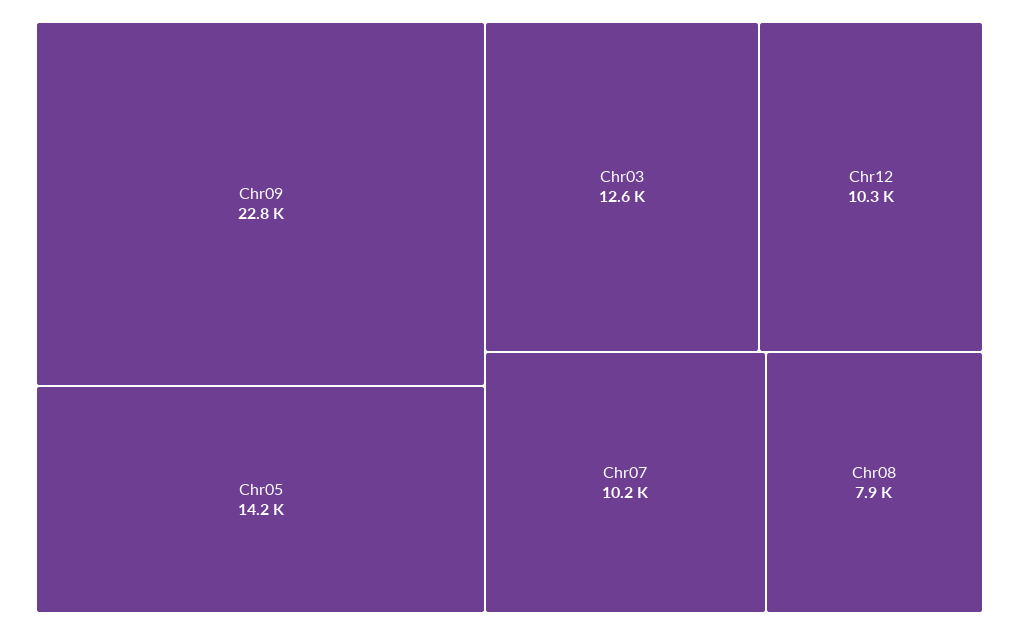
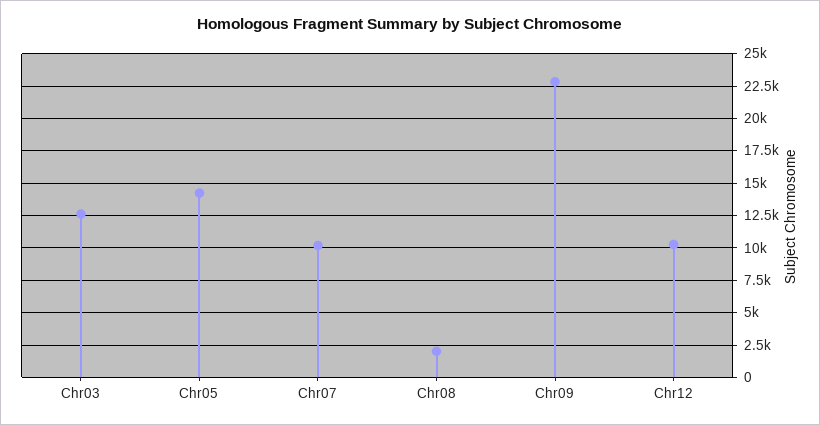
  {
    "Chr09": 22800,
    "Chr05": 14200,
    "Chr03": 12600,
    "Chr12": 10300,
    "Chr07": 10200,
-   "Chr08": 7900
+   "Chr08": 2000
  }

